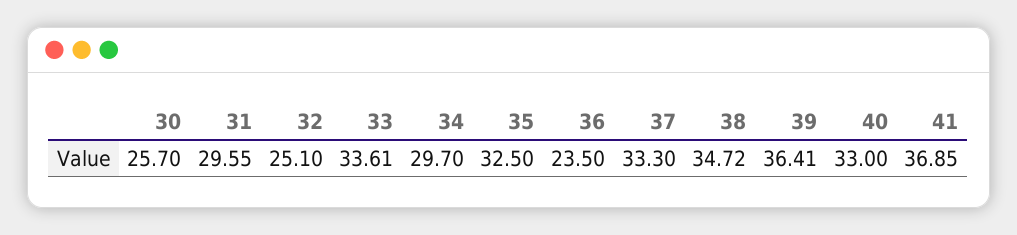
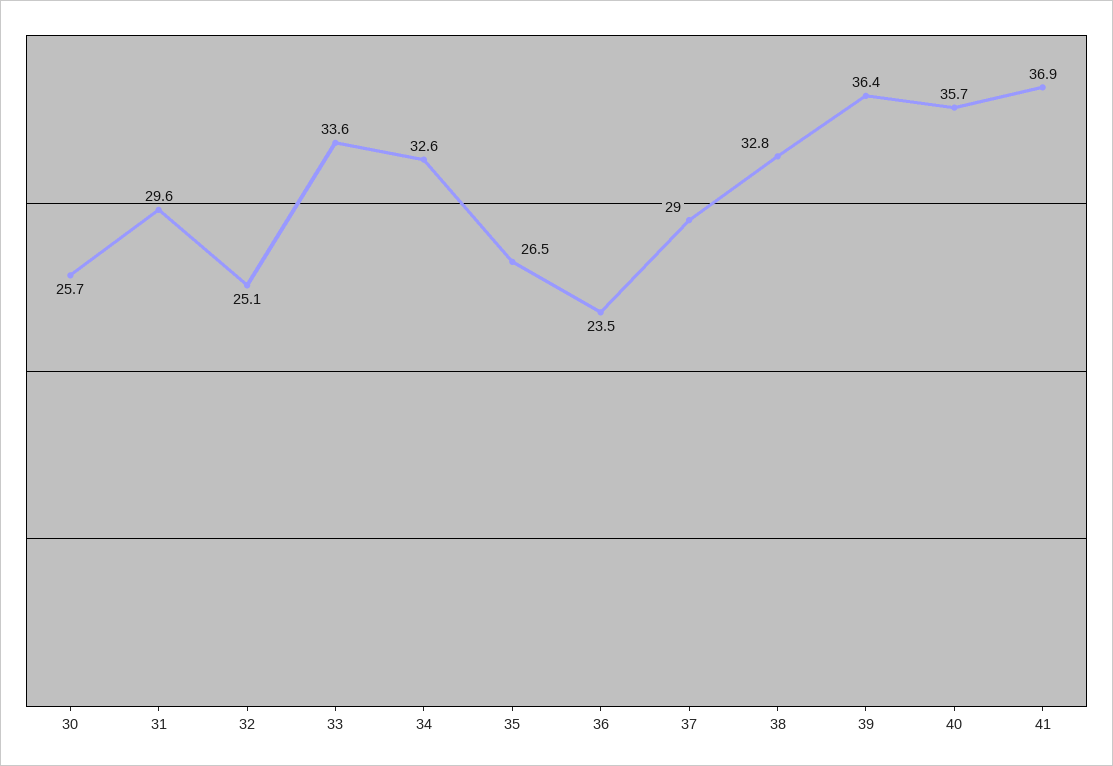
  {
    "30": 25.7,
    "31": 29.55,
    "32": 25.1,
    "33": 33.61,
-   "34": 29.7,
+   "34": 32.6,
-   "35": 32.5,
+   "35": 26.5,
    "36": 23.5,
-   "37": 33.3,
+   "37": 29,
-   "38": 34.72,
+   "38": 32.8,
    "39": 36.41,
-   "40": 33,
+   "40": 35.7,
    "41": 36.85
  }

